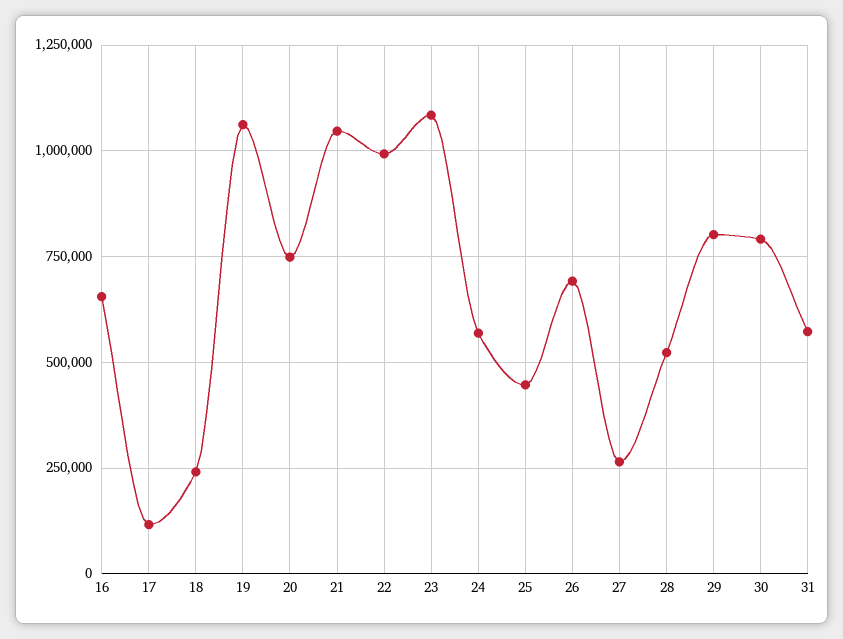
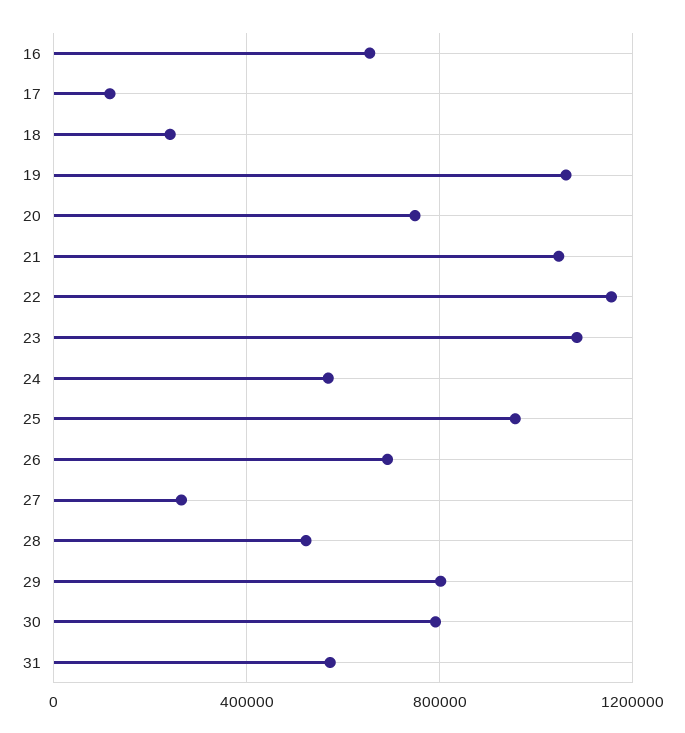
  {
    "16": 650000,
    "17": 125000,
    "18": 250000,
    "19": 1050000,
    "20": 750000,
    "21": 1050000,
-   "22": 1000000,
+   "22": 1150000,
    "23": 1075000,
    "24": 575000,
-   "25": 450000,
+   "25": 950000,
    "26": 700000,
    "27": 275000,
    "28": 525000,
    "29": 800000,
    "30": 800000,
    "31": 575000
  }

